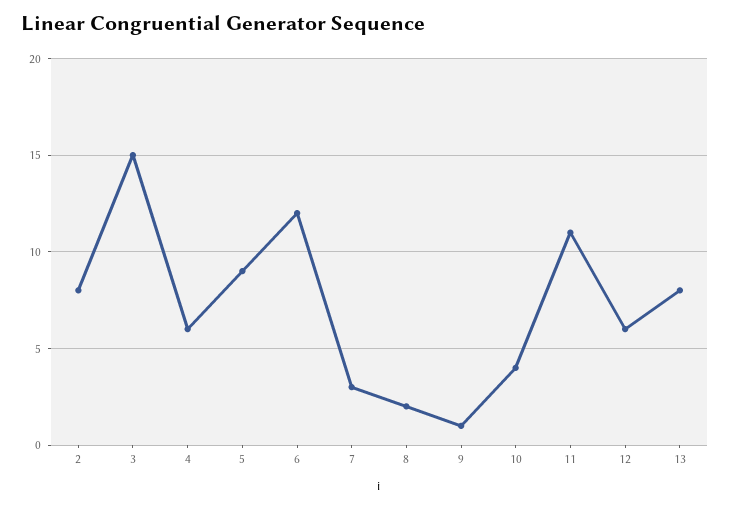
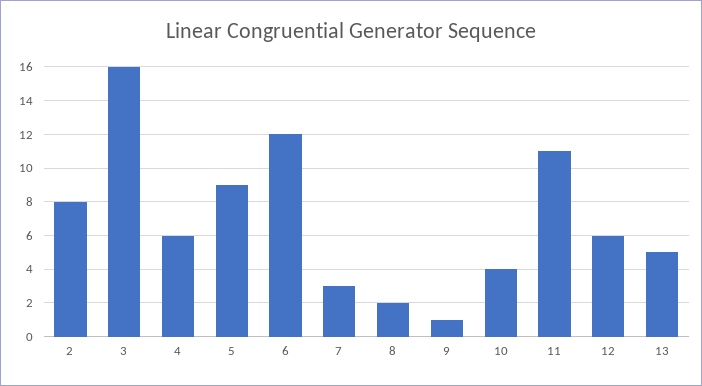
  {
    "2": 8,
-   "3": 15,
+   "3": 16,
    "4": 6,
    "5": 9,
    "6": 12,
    "7": 3,
    "8": 2,
    "9": 1,
    "10": 4,
    "11": 11,
    "12": 6,
-   "13": 8
+   "13": 5
  }

